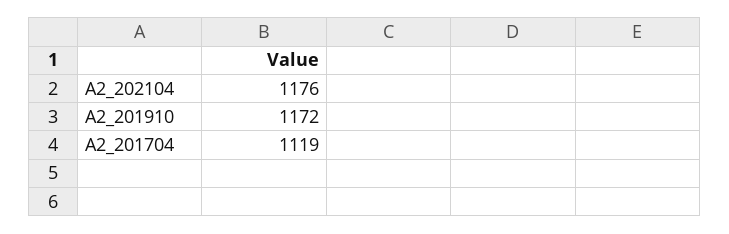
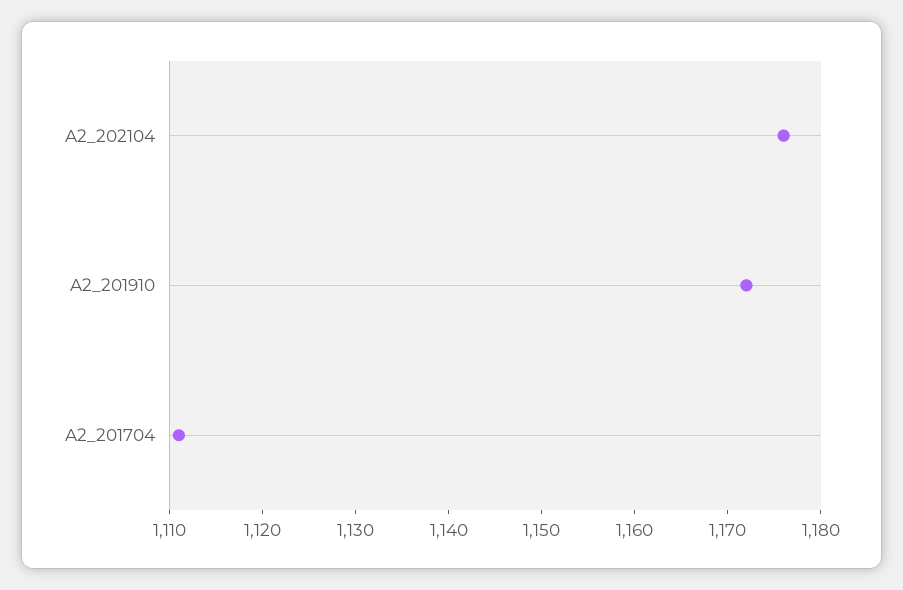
  {
    "A2_202104": 1176,
    "A2_201910": 1172,
-   "A2_201704": 1119
+   "A2_201704": 1111
  }

